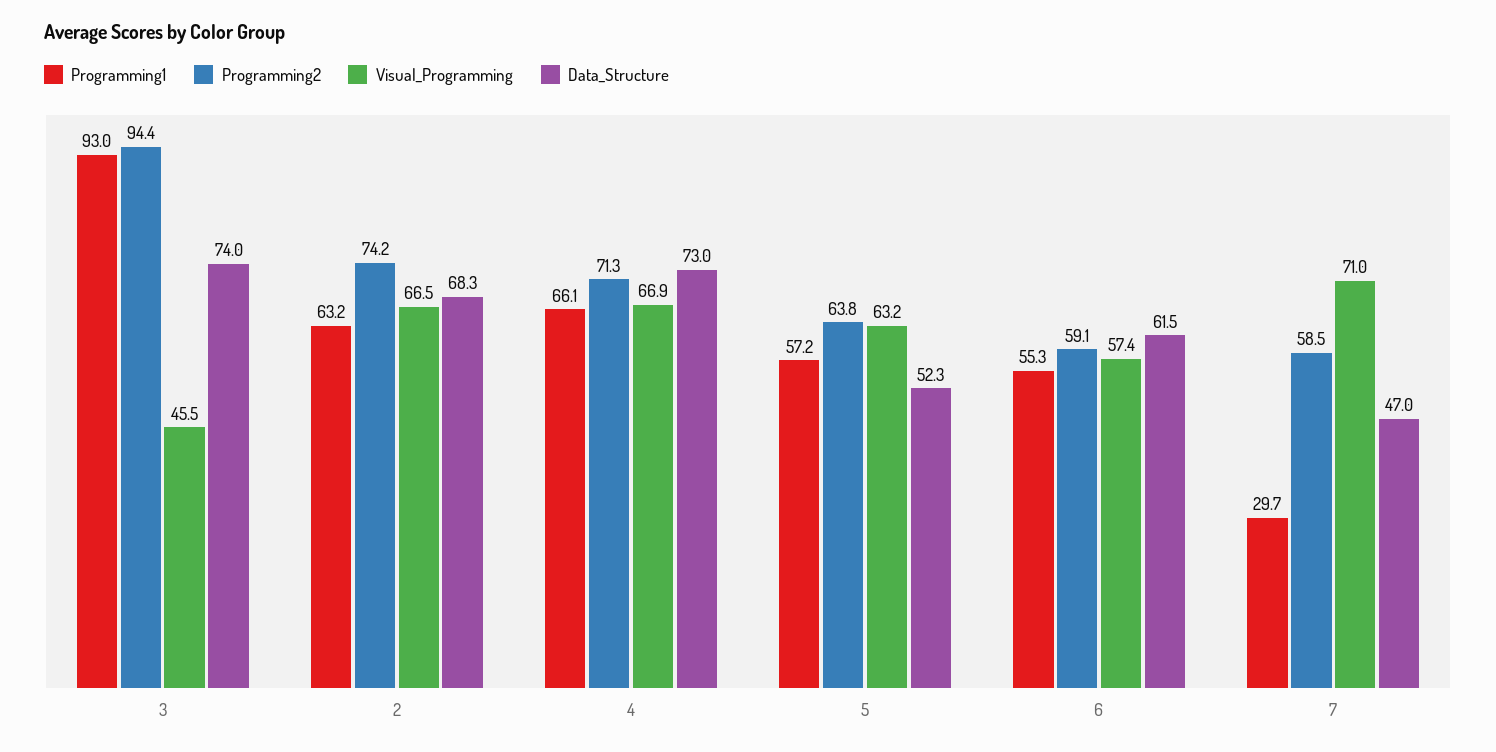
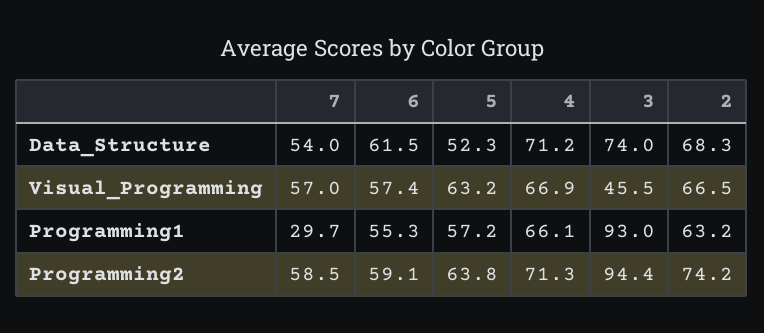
  {
    "Programming1": {
      "3": 93,
      "2": 63.2,
      "4": 66.1,
      "5": 57.2,
      "6": 55.3,
      "7": 29.7
    },
    "Programming2": {
      "3": 94.4,
      "2": 74.2,
      "4": 71.3,
      "5": 63.8,
      "6": 59.1,
      "7": 58.5
    },
    "Visual_Programming": {
      "3": 45.5,
      "2": 66.5,
      "4": 66.9,
      "5": 63.2,
      "6": 57.4,
-     "7": 71
+     "7": 57
    },
    "Data_Structure": {
      "3": 74,
      "2": 68.3,
-     "4": 73,
+     "4": 71.2,
      "5": 52.3,
      "6": 61.5,
-     "7": 47
+     "7": 54
    }
  }

